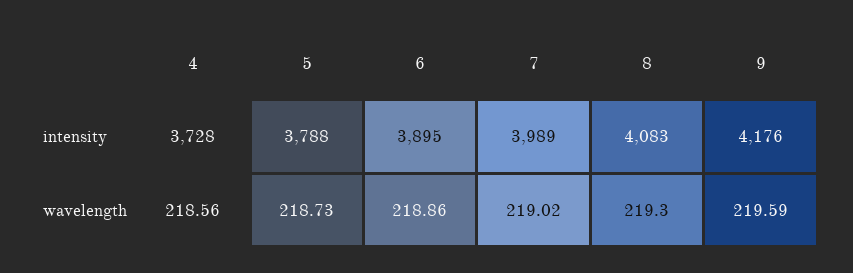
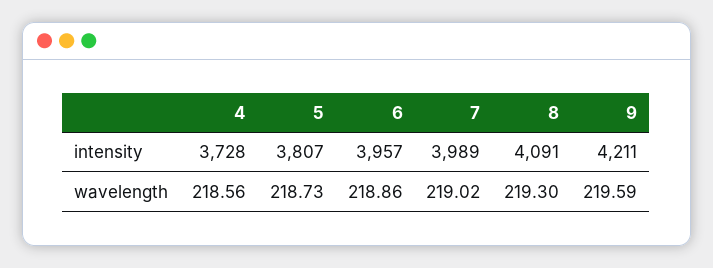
  {
    "4": {
      "intensity": 3728,
      "wavelength": 218.56
    },
    "5": {
-     "intensity": 3788,
+     "intensity": 3807,
      "wavelength": 218.73
    },
    "6": {
-     "intensity": 3895,
+     "intensity": 3957,
      "wavelength": 218.86
    },
    "7": {
      "intensity": 3989,
      "wavelength": 219.02
    },
    "8": {
-     "intensity": 4083,
+     "intensity": 4091,
      "wavelength": 219.3
    },
    "9": {
-     "intensity": 4176,
+     "intensity": 4211,
      "wavelength": 219.59
    }
  }

